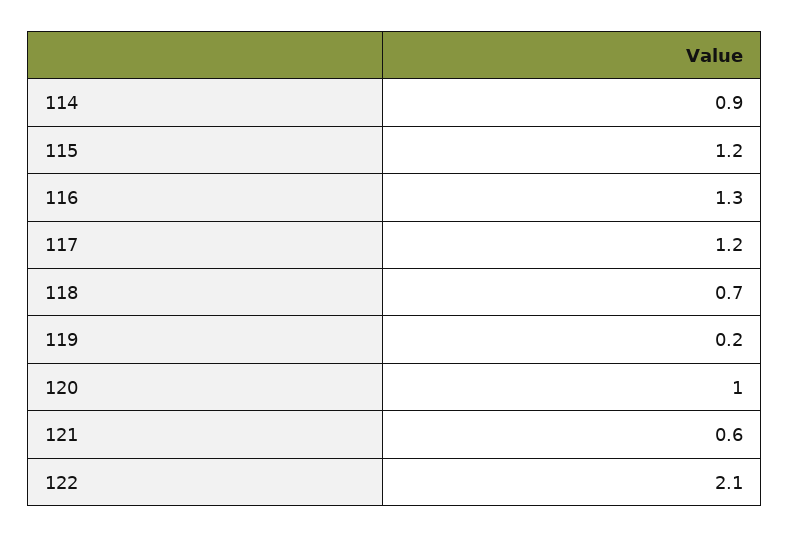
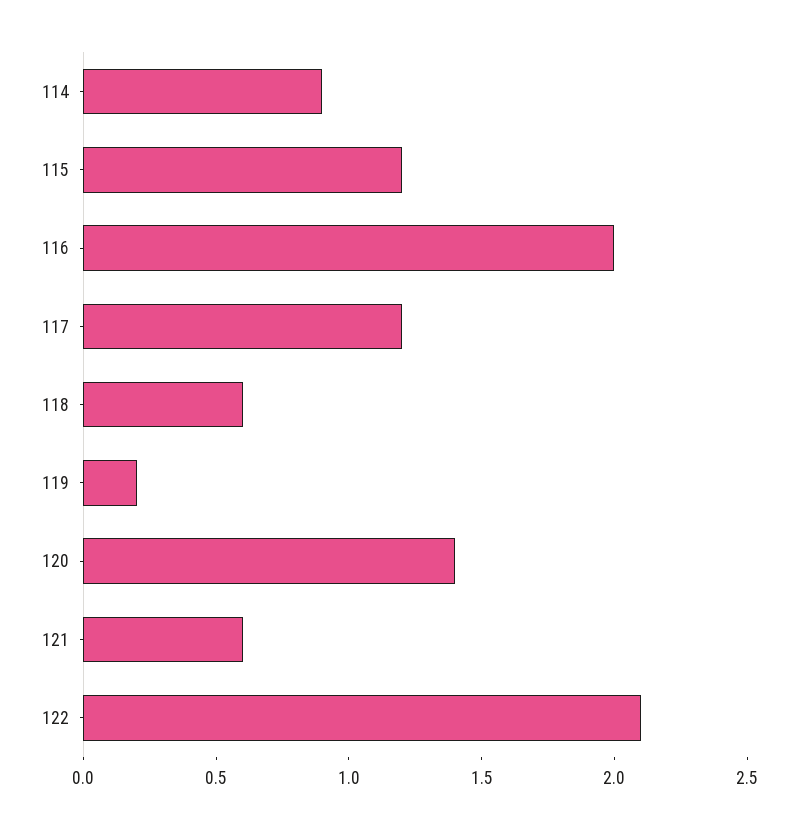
  {
    "114": 0.9,
    "115": 1.2,
-   "116": 1.3,
+   "116": 2,
    "117": 1.2,
-   "118": 0.7,
+   "118": 0.6,
    "119": 0.2,
-   "120": 1,
+   "120": 1.4,
    "121": 0.6,
    "122": 2.1
  }

